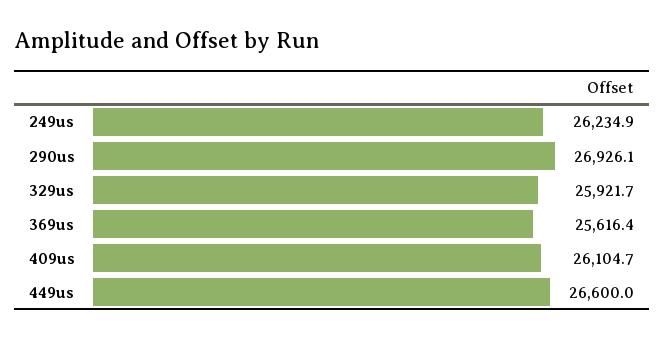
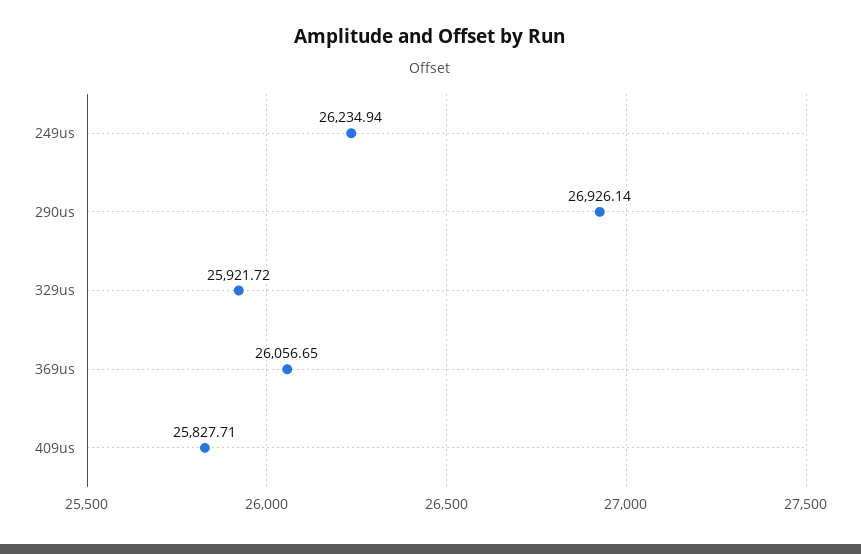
  {
    "249us": 26234.94,
    "290us": 26926.14,
    "329us": 25921.72,
-   "369us": 25616.4,
+   "369us": 26056.65,
-   "409us": 26104.7,
+   "409us": 25827.71
-   "449us": 26600
  }

